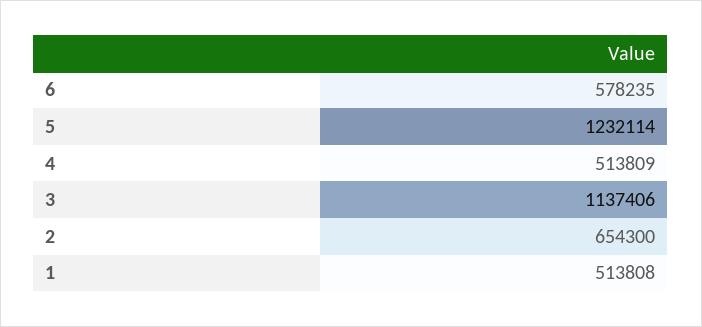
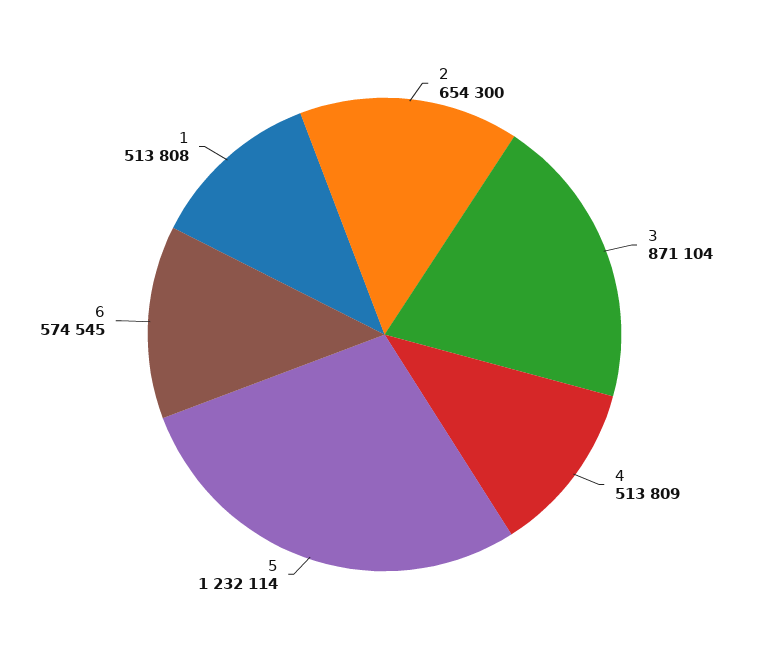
  {
-   "6": 578235,
+   "6": 574545,
    "5": 1232114,
    "4": 513809,
-   "3": 1137406,
+   "3": 871104,
    "2": 654300,
    "1": 513808
  }

